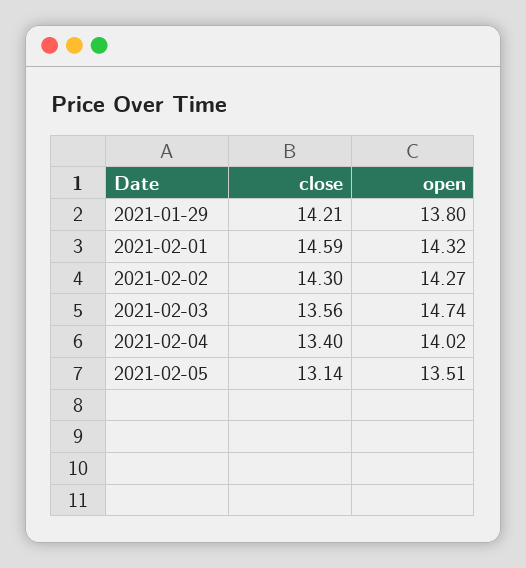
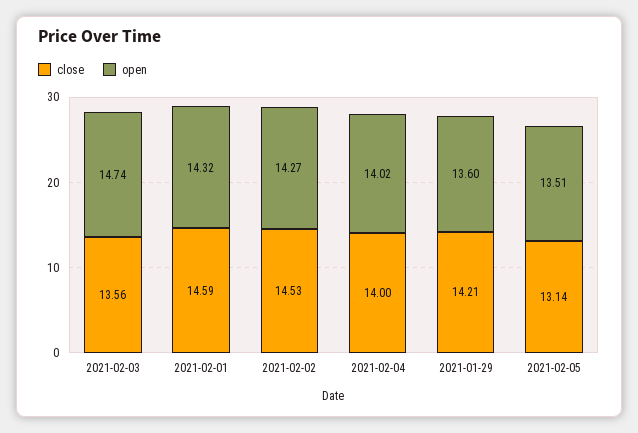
  {
    "close": {
      "2021-01-29": 14.21,
      "2021-02-01": 14.59,
-     "2021-02-02": 14.3,
+     "2021-02-02": 14.53,
      "2021-02-03": 13.56,
-     "2021-02-04": 13.4,
+     "2021-02-04": 14,
      "2021-02-05": 13.14
    },
    "open": {
-     "2021-01-29": 13.8,
+     "2021-01-29": 13.6,
      "2021-02-01": 14.32,
      "2021-02-02": 14.27,
      "2021-02-03": 14.74,
      "2021-02-04": 14.02,
      "2021-02-05": 13.51
    }
  }

